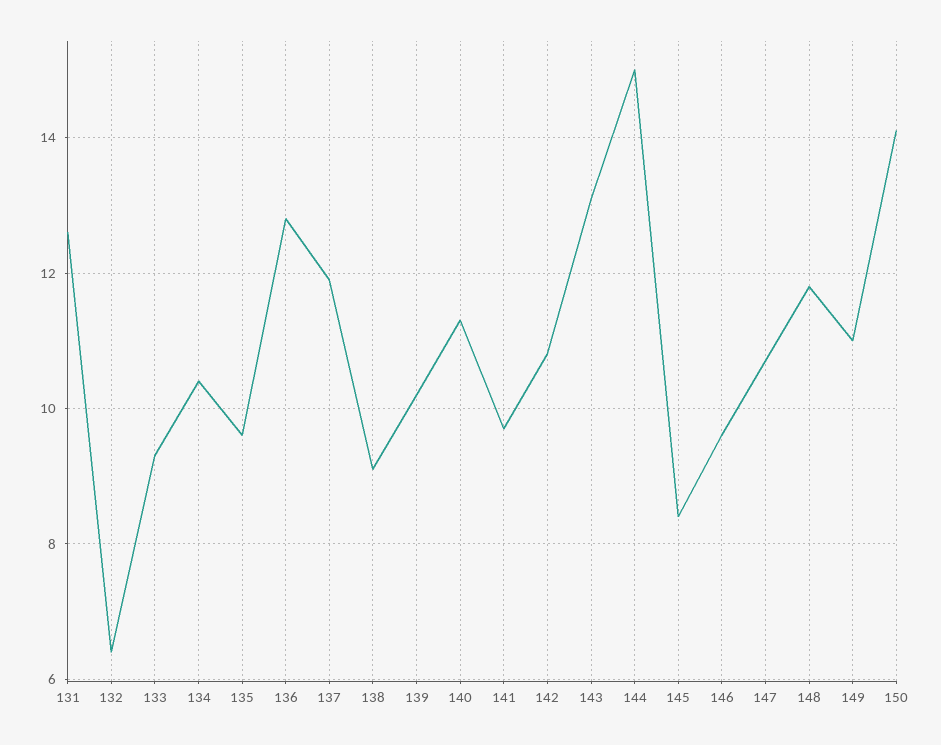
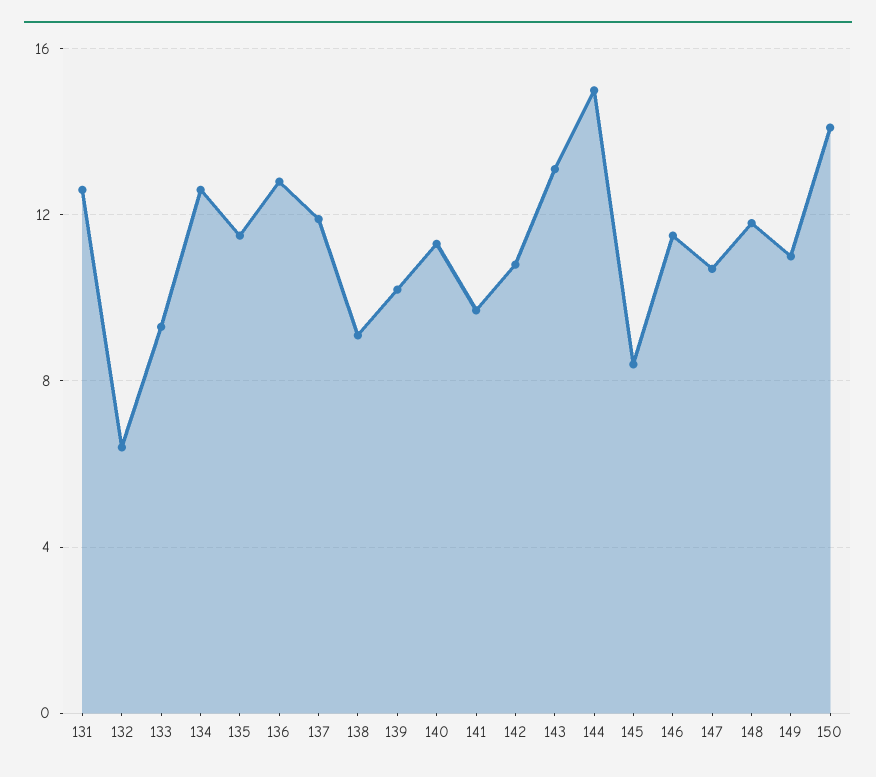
  {
    "131": 12.5,
    "132": 6.5,
    "133": 9.5,
-   "134": 10.5,
+   "134": 12.5,
-   "135": 9.5,
+   "135": 11.5,
    "136": 13,
    "137": 12,
    "138": 9,
    "139": 10,
    "140": 11.5,
    "141": 9.5,
    "142": 11,
    "143": 13,
    "144": 15,
    "145": 8.5,
-   "146": 9.5,
+   "146": 11.5,
    "147": 10.5,
    "148": 12,
    "149": 11,
    "150": 14
  }

